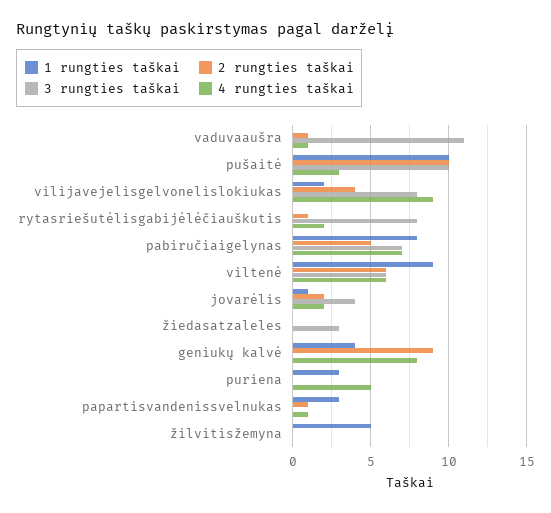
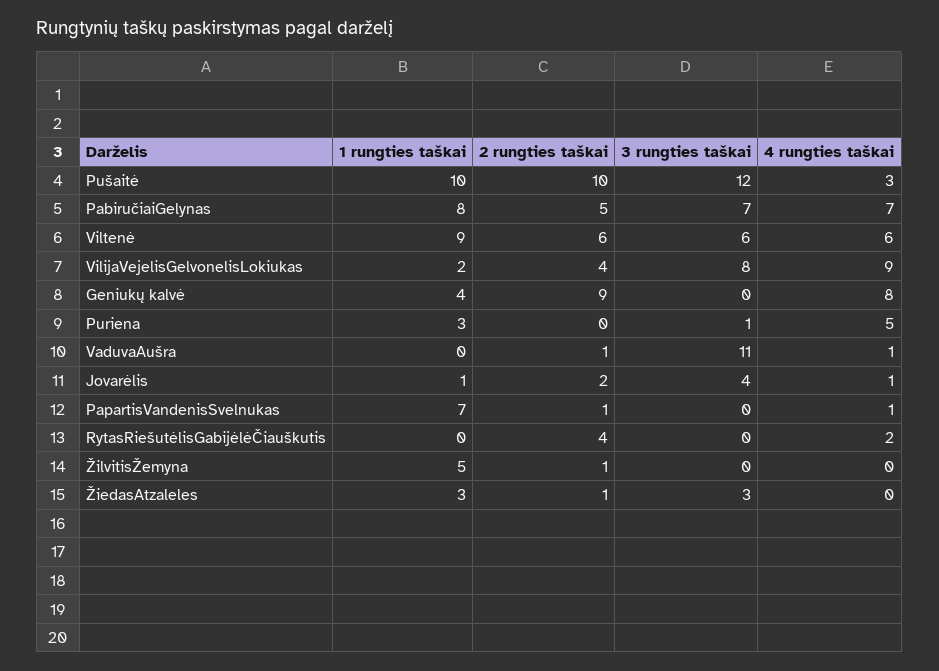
  {
    "1 rungties taškai": {
      "vaduvaaušra": 0,
      "pušaitė": 10,
      "vilijavejelisgelvonelislokiukas": 2,
      "rytasriešutėlisgabijėlėčiauškutis": 0,
      "pabiručiaigelynas": 8,
      "viltenė": 9,
      "jovarėlis": 1,
-     "žiedasatzaleles": 0,
+     "žiedasatzaleles": 3,
      "geniukų kalvė": 4,
      "puriena": 3,
-     "papartisvandenissvelnukas": 3,
+     "papartisvandenissvelnukas": 7,
      "žilvitisžemyna": 5
    },
    "2 rungties taškai": {
      "vaduvaaušra": 1,
      "pušaitė": 10,
      "vilijavejelisgelvonelislokiukas": 4,
-     "rytasriešutėlisgabijėlėčiauškutis": 1,
+     "rytasriešutėlisgabijėlėčiauškutis": 4,
      "pabiručiaigelynas": 5,
      "viltenė": 6,
      "jovarėlis": 2,
-     "žiedasatzaleles": 0,
+     "žiedasatzaleles": 1,
      "geniukų kalvė": 9,
      "puriena": 0,
      "papartisvandenissvelnukas": 1,
-     "žilvitisžemyna": 0
+     "žilvitisžemyna": 1
    },
    "3 rungties taškai": {
      "vaduvaaušra": 11,
-     "pušaitė": 10,
+     "pušaitė": 12,
      "vilijavejelisgelvonelislokiukas": 8,
-     "rytasriešutėlisgabijėlėčiauškutis": 8,
+     "rytasriešutėlisgabijėlėčiauškutis": 0,
      "pabiručiaigelynas": 7,
      "viltenė": 6,
      "jovarėlis": 4,
      "žiedasatzaleles": 3,
      "geniukų kalvė": 0,
-     "puriena": 0,
+     "puriena": 1,
      "papartisvandenissvelnukas": 0,
      "žilvitisžemyna": 0
    },
    "4 rungties taškai": {
      "vaduvaaušra": 1,
      "pušaitė": 3,
      "vilijavejelisgelvonelislokiukas": 9,
      "rytasriešutėlisgabijėlėčiauškutis": 2,
      "pabiručiaigelynas": 7,
      "viltenė": 6,
-     "jovarėlis": 2,
+     "jovarėlis": 1,
      "žiedasatzaleles": 0,
      "geniukų kalvė": 8,
      "puriena": 5,
      "papartisvandenissvelnukas": 1,
      "žilvitisžemyna": 0
    }
  }

